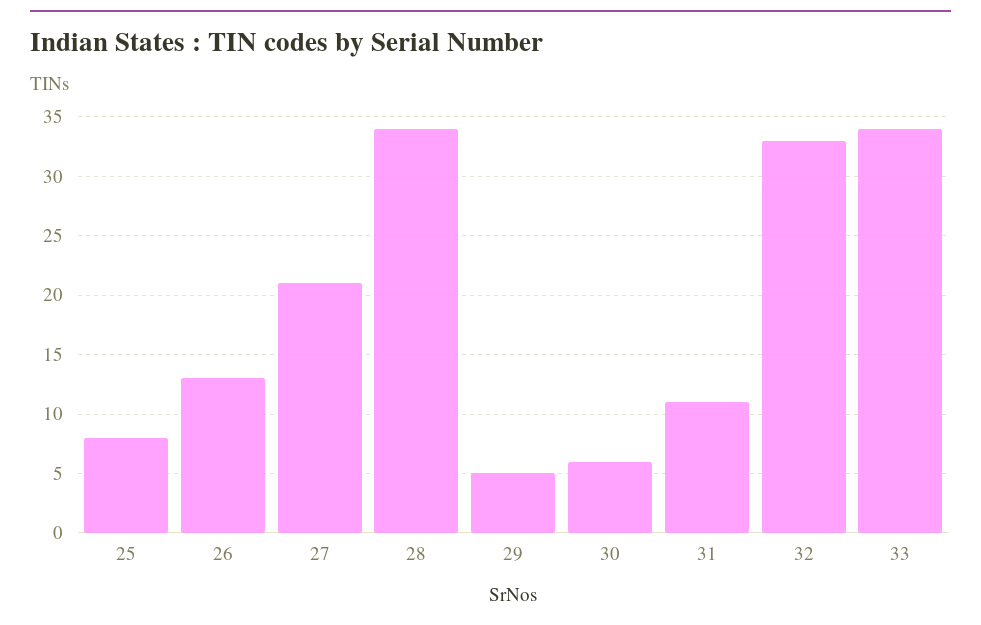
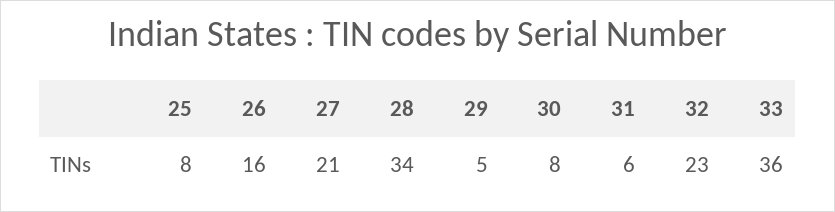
  {
    "25": 8,
-   "26": 13,
+   "26": 16,
    "27": 21,
    "28": 34,
    "29": 5,
-   "30": 6,
+   "30": 8,
-   "31": 11,
+   "31": 6,
-   "32": 33,
+   "32": 23,
-   "33": 34
+   "33": 36
  }

